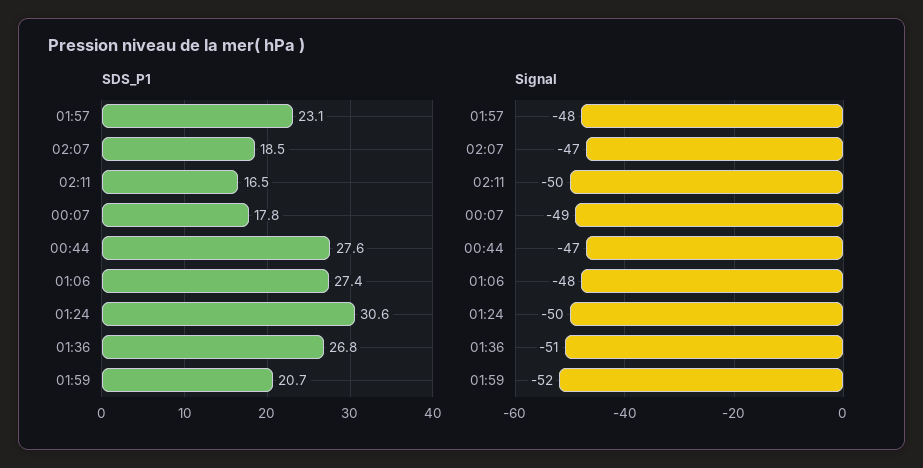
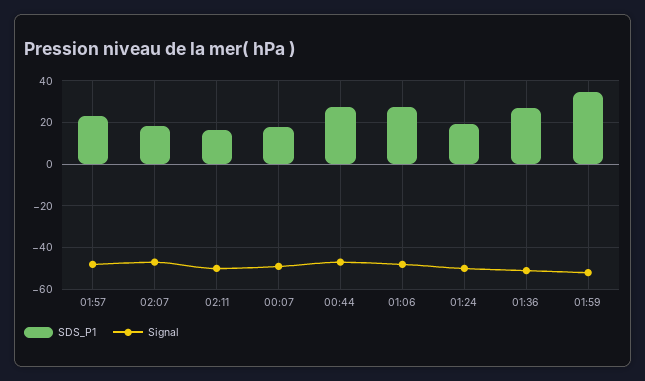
  {
    "SDS_P1": {
      "01:57": 23.1,
      "02:07": 18.5,
      "02:11": 16.5,
      "00:07": 17.8,
      "00:44": 27.6,
      "01:06": 27.4,
-     "01:24": 30.6,
+     "01:24": 20,
      "01:36": 26.8,
-     "01:59": 20.7
+     "01:59": 35
    },
    "Signal": {
      "01:57": -48,
      "02:07": -47,
      "02:11": -50,
      "00:07": -49,
      "00:44": -47,
      "01:06": -48,
      "01:24": -50,
      "01:36": -51,
      "01:59": -52
    }
  }

